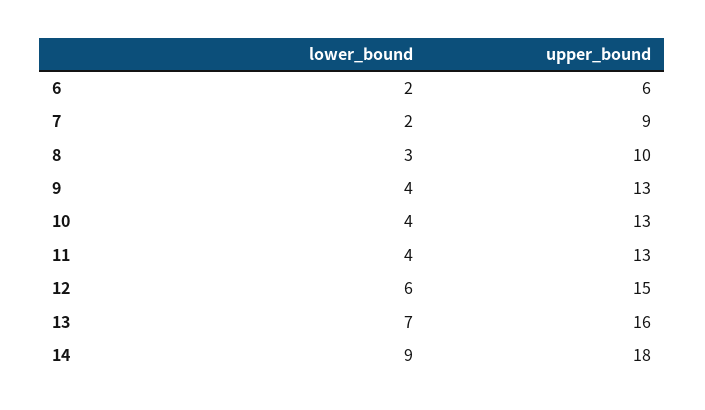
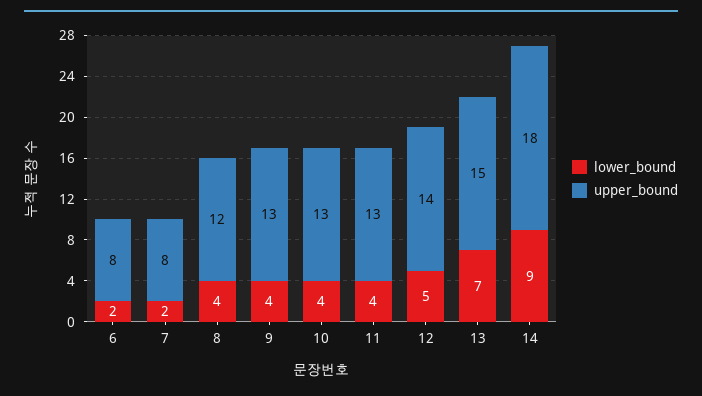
  {
    "lower_bound": {
      "6": 2,
      "7": 2,
-     "8": 3,
+     "8": 4,
      "9": 4,
      "10": 4,
      "11": 4,
-     "12": 6,
+     "12": 5,
      "13": 7,
      "14": 9
    },
    "upper_bound": {
-     "6": 6,
+     "6": 8,
-     "7": 9,
+     "7": 8,
-     "8": 10,
+     "8": 12,
      "9": 13,
      "10": 13,
      "11": 13,
-     "12": 15,
+     "12": 14,
-     "13": 16,
+     "13": 15,
      "14": 18
    }
  }

